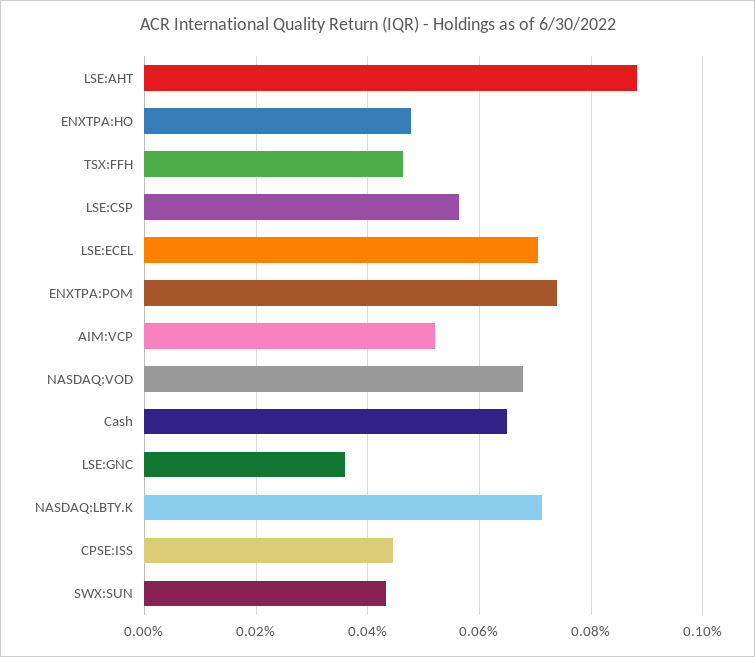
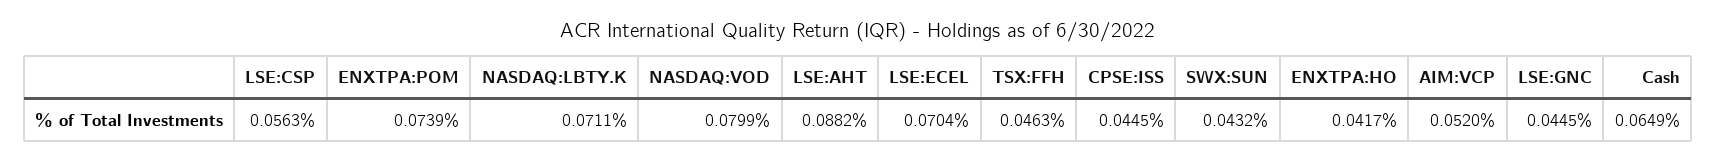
  {
    "LSE:AHT": 0.0882,
-   "ENXTPA:HO": 0.048,
+   "ENXTPA:HO": 0.0417,
    "TSX:FFH": 0.0463,
    "LSE:CSP": 0.0563,
    "LSE:ECEL": 0.0704,
    "ENXTPA:POM": 0.0739,
    "AIM:VCP": 0.052,
-   "NASDAQ:VOD": 0.068,
+   "NASDAQ:VOD": 0.0799,
    "Cash": 0.0649,
-   "LSE:GNC": 0.036,
+   "LSE:GNC": 0.0445,
    "NASDAQ:LBTY.K": 0.0711,
    "CPSE:ISS": 0.0445,
    "SWX:SUN": 0.0432
  }

